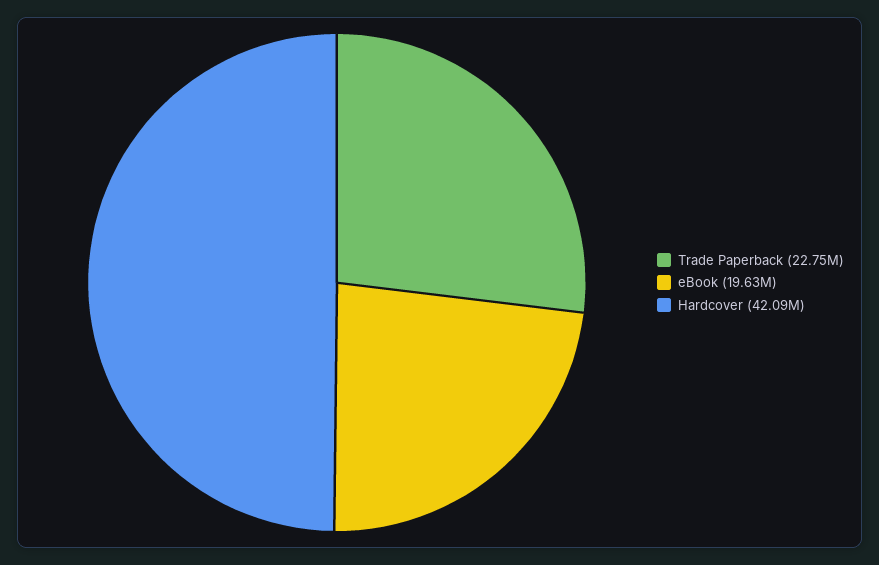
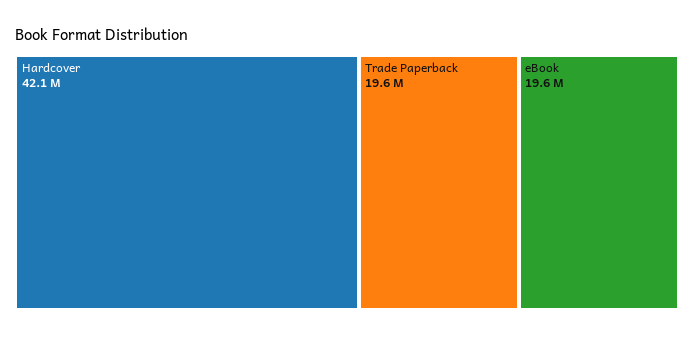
  {
-   "Trade Paperback": 22750000,
+   "Trade Paperback": 19600000,
    "eBook": 19630000,
    "Hardcover": 42090000
  }

